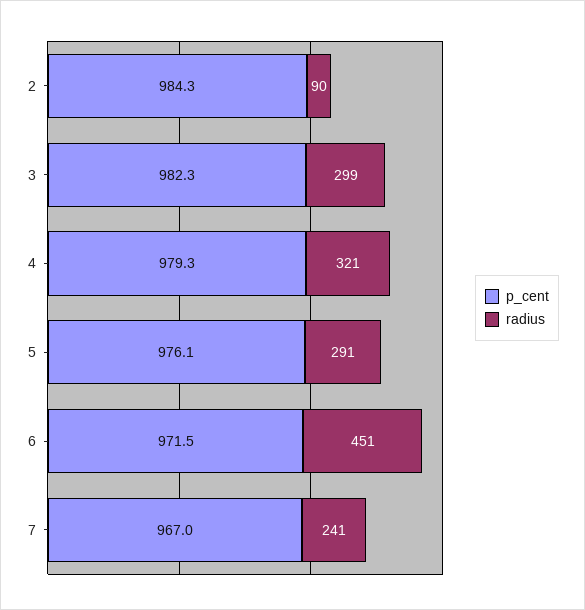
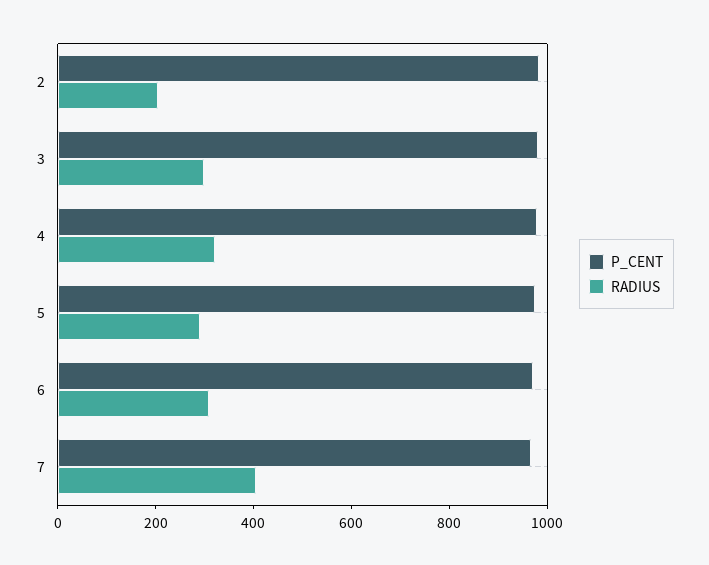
  {
    "p_cent": {
      "2": 984.3,
      "3": 982.3,
      "4": 979.3,
      "5": 976.1,
      "6": 971.5,
      "7": 967
    },
    "radius": {
-     "2": 90,
+     "2": 200,
      "3": 299,
      "4": 321,
      "5": 291,
-     "6": 451,
+     "6": 300,
-     "7": 241
+     "7": 400
    }
  }

